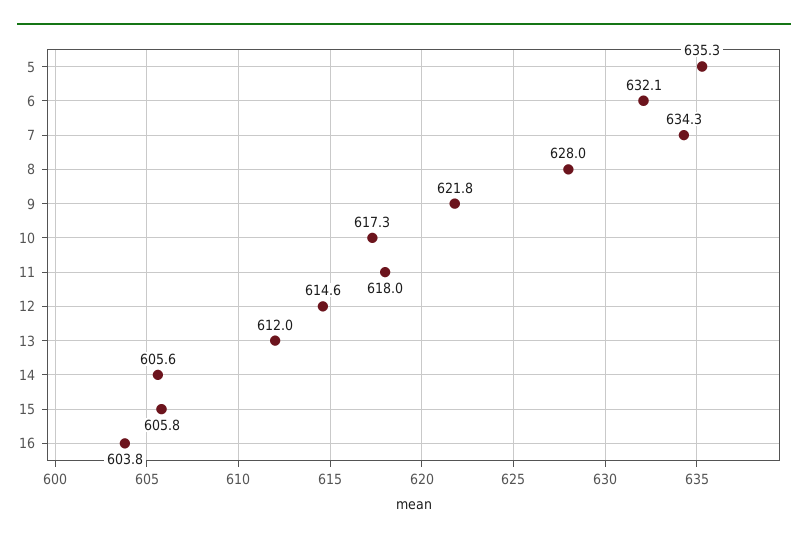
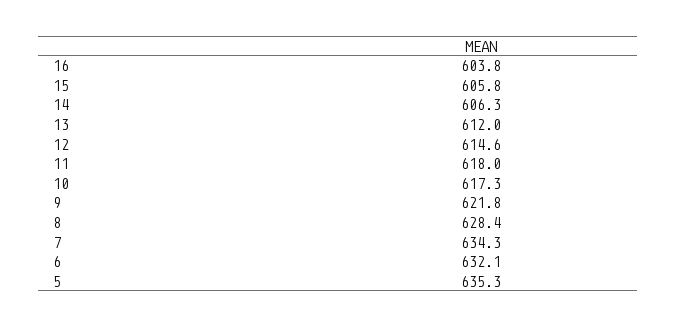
  {
    "5": 635.3,
    "6": 632.1,
    "7": 634.3,
-   "8": 628,
+   "8": 628.4,
    "9": 621.8,
    "10": 617.3,
    "11": 618,
    "12": 614.6,
    "13": 612,
-   "14": 605.6,
+   "14": 606.3,
    "15": 605.8,
    "16": 603.8
  }

